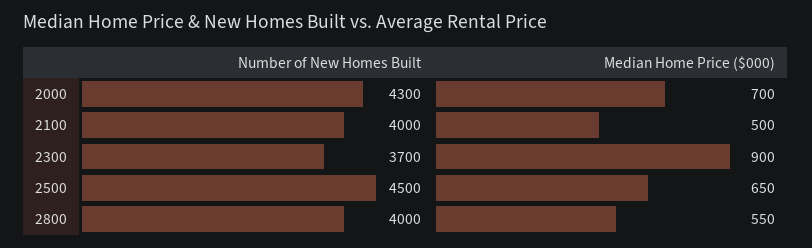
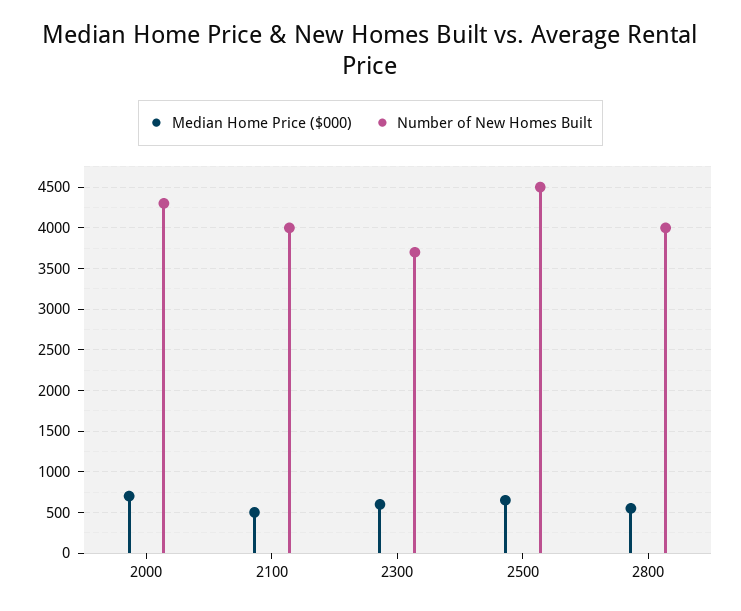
  {
    "Number of New Homes Built": {
      "2000": 4300,
      "2100": 4000,
      "2300": 3700,
      "2500": 4500,
      "2800": 4000
    },
    "Median Home Price ($000)": {
      "2000": 700,
      "2100": 500,
-     "2300": 900,
+     "2300": 600,
      "2500": 650,
      "2800": 550
    }
  }

